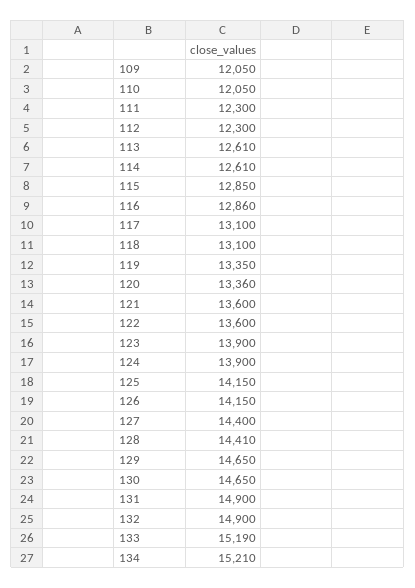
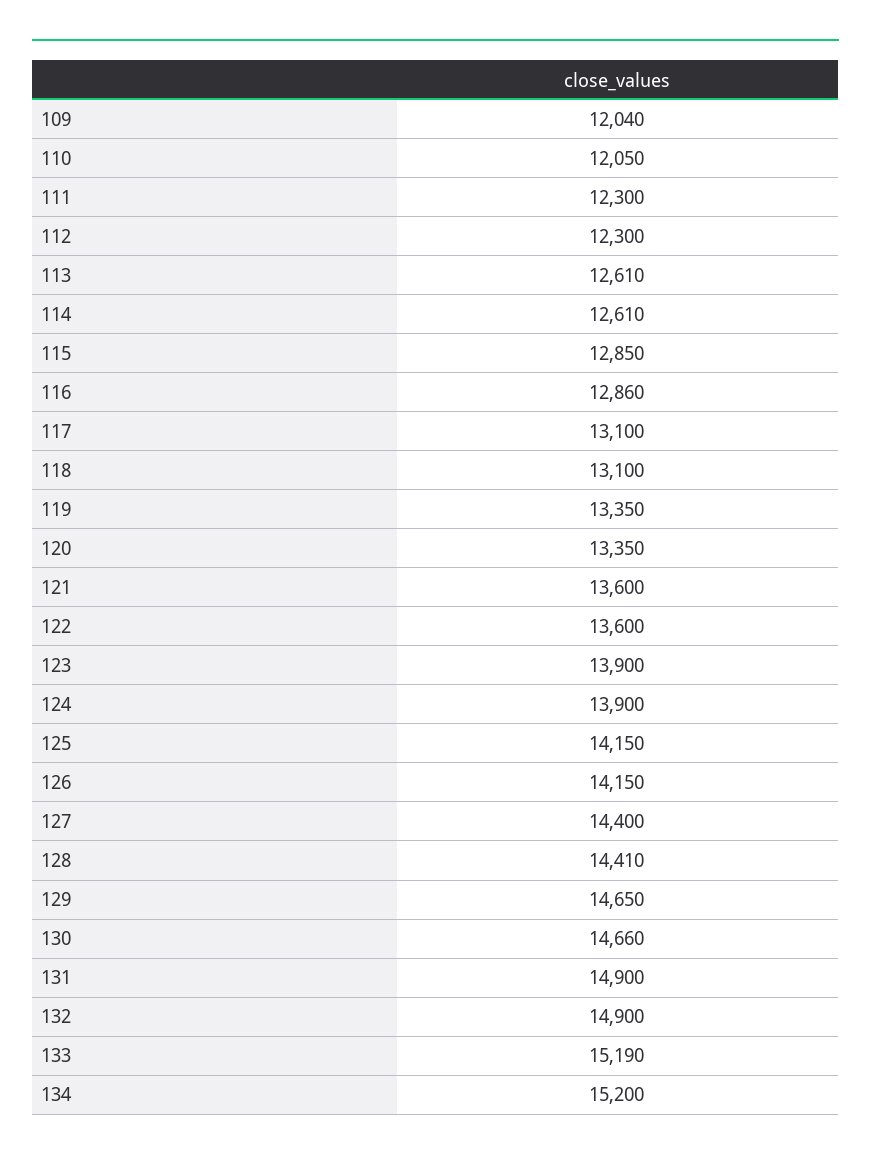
  {
-   "109": 12050,
+   "109": 12040,
    "110": 12050,
    "111": 12300,
    "112": 12300,
    "113": 12610,
    "114": 12610,
    "115": 12850,
    "116": 12860,
    "117": 13100,
    "118": 13100,
    "119": 13350,
-   "120": 13360,
+   "120": 13350,
    "121": 13600,
    "122": 13600,
    "123": 13900,
    "124": 13900,
    "125": 14150,
    "126": 14150,
    "127": 14400,
    "128": 14410,
    "129": 14650,
-   "130": 14650,
+   "130": 14660,
    "131": 14900,
    "132": 14900,
    "133": 15190,
-   "134": 15210
+   "134": 15200
  }

